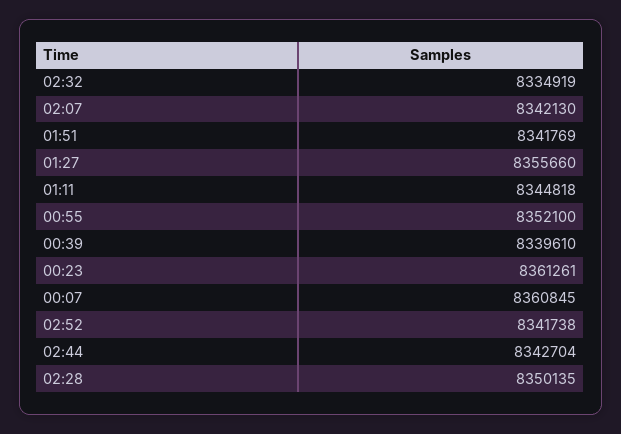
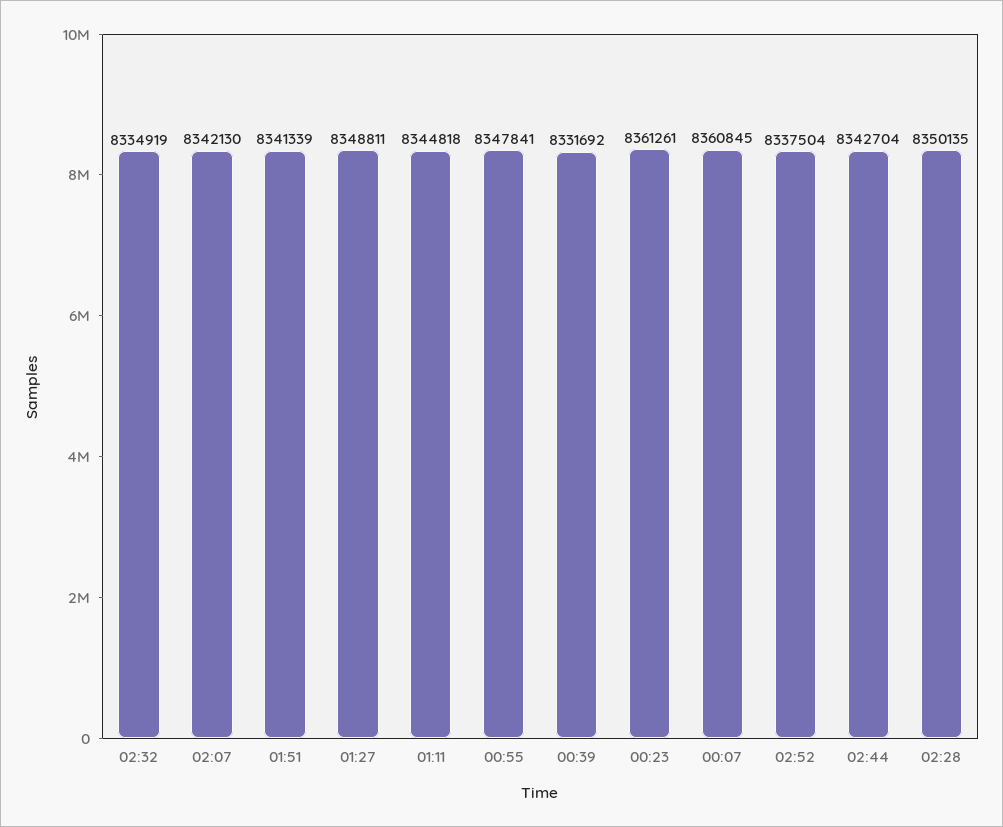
  {
    "02:32": 8334919,
    "02:07": 8342130,
-   "01:51": 8341769,
+   "01:51": 8341339,
-   "01:27": 8355660,
+   "01:27": 8348811,
    "01:11": 8344818,
-   "00:55": 8352100,
+   "00:55": 8347841,
-   "00:39": 8339610,
+   "00:39": 8331692,
    "00:23": 8361261,
    "00:07": 8360845,
-   "02:52": 8341738,
+   "02:52": 8337504,
    "02:44": 8342704,
    "02:28": 8350135
  }

